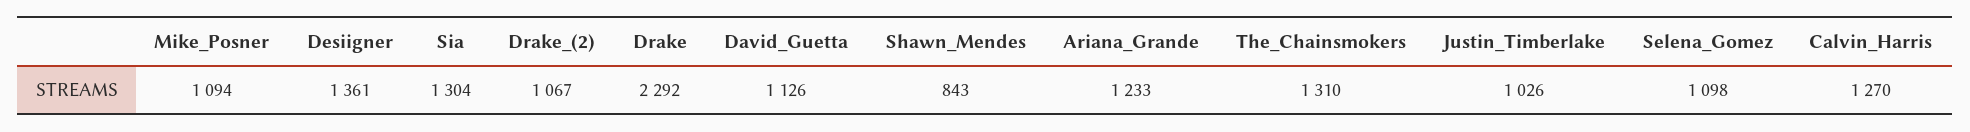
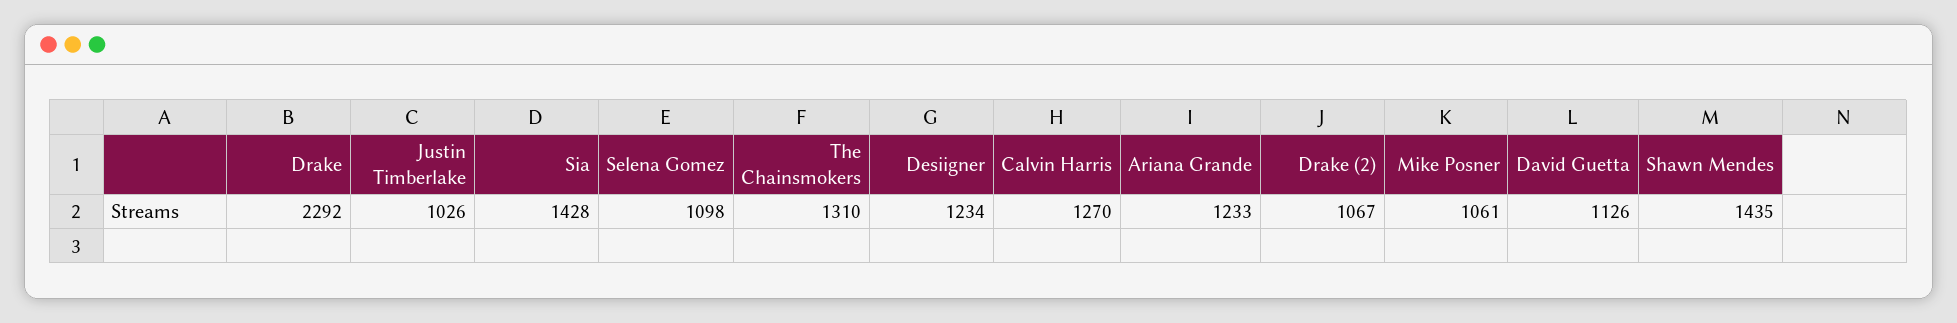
  {
-   "Mike_Posner": 1094,
+   "Mike_Posner": 1061,
-   "Desiigner": 1361,
+   "Desiigner": 1234,
-   "Sia": 1304,
+   "Sia": 1428,
    "Drake_(2)": 1067,
    "Drake": 2292,
    "David_Guetta": 1126,
-   "Shawn_Mendes": 843,
+   "Shawn_Mendes": 1435,
    "Ariana_Grande": 1233,
    "The_Chainsmokers": 1310,
    "Justin_Timberlake": 1026,
    "Selena_Gomez": 1098,
    "Calvin_Harris": 1270
  }

